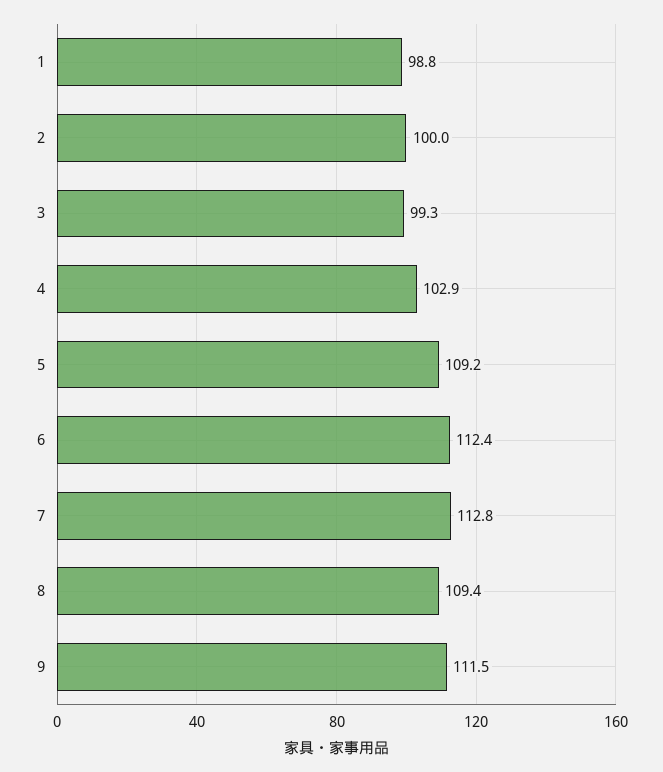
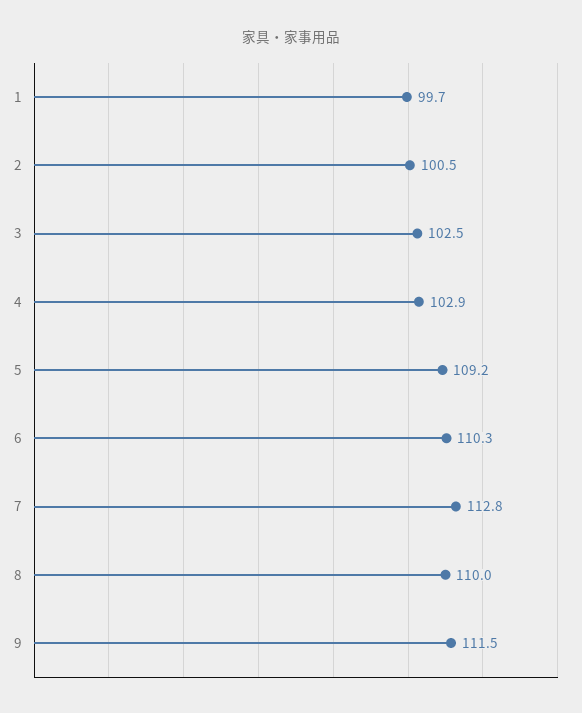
  {
-   "1": 98.8,
+   "1": 99.7,
-   "2": 100,
+   "2": 100.5,
-   "3": 99.3,
+   "3": 102.5,
    "4": 102.9,
    "5": 109.2,
-   "6": 112.4,
+   "6": 110.3,
    "7": 112.8,
-   "8": 109.4,
+   "8": 110,
    "9": 111.5
  }

